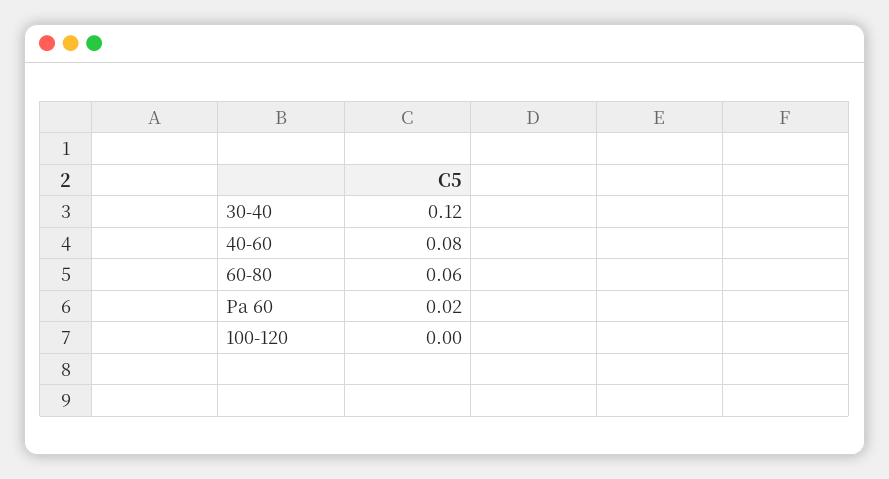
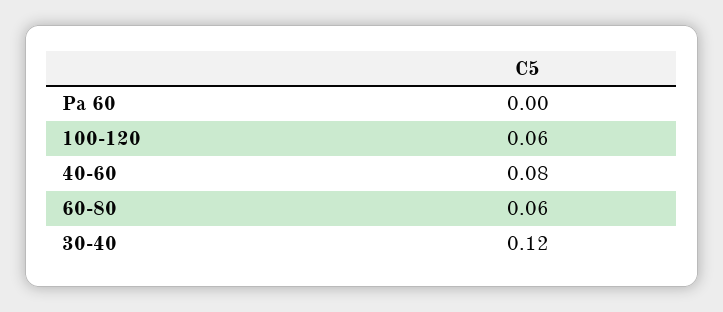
  {
    "30-40": 0.12,
    "40-60": 0.08,
    "60-80": 0.06,
-   "Pa 60": 0.02,
+   "Pa 60": 0,
-   "100-120": 0
+   "100-120": 0.06
  }

